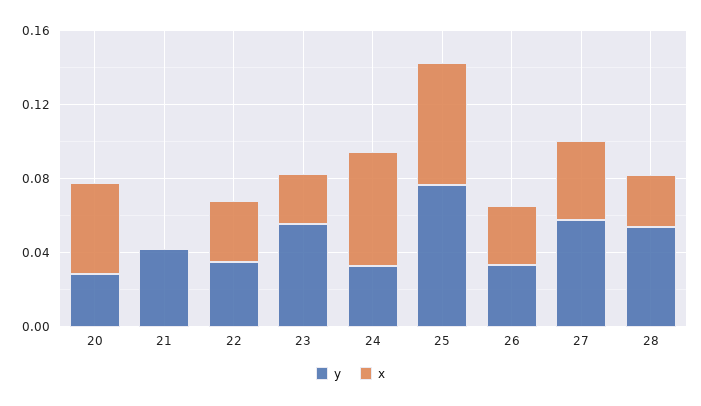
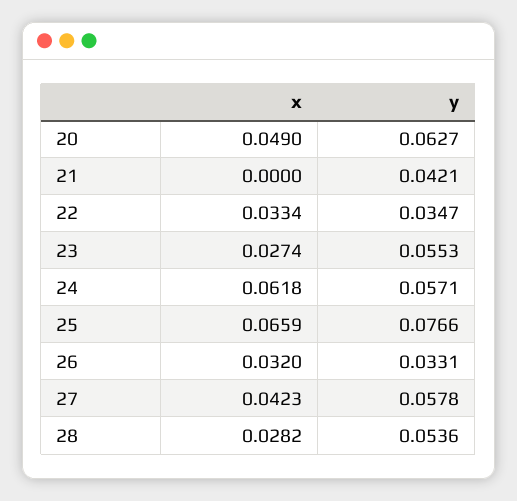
  {
    "y": {
-     "20": 0.03,
+     "20": 0.0627,
      "21": 0.0421,
      "22": 0.0347,
      "23": 0.0553,
-     "24": 0.03,
+     "24": 0.0571,
      "25": 0.0766,
      "26": 0.0331,
      "27": 0.0578,
      "28": 0.0536
    },
    "x": {
      "20": 0.049,
      "21": 0,
      "22": 0.0334,
      "23": 0.0274,
      "24": 0.0618,
      "25": 0.0659,
      "26": 0.032,
      "27": 0.0423,
      "28": 0.0282
    }
  }

